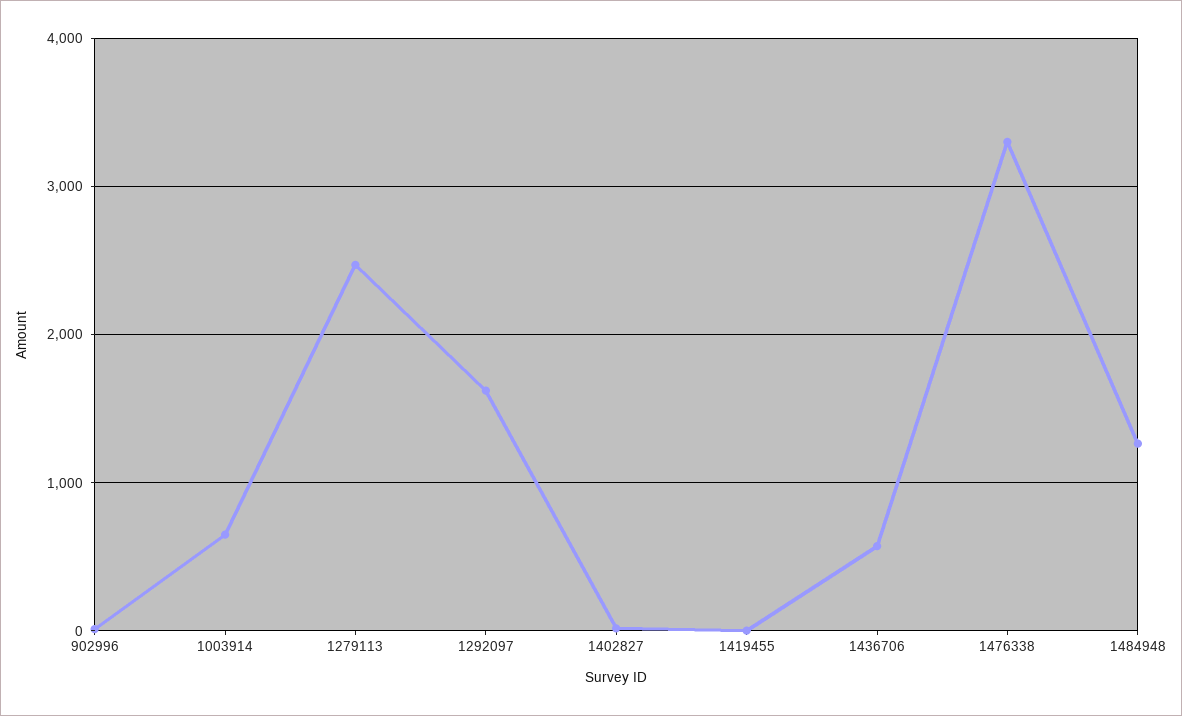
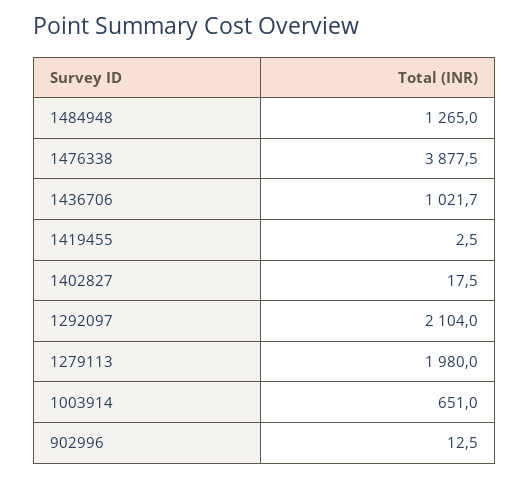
  {
    "902996": 12.5,
    "1003914": 651,
-   "1279113": 2500,
+   "1279113": 1980,
-   "1292097": 1600,
+   "1292097": 2104,
    "1402827": 17.5,
    "1419455": 2.5,
-   "1436706": 600,
+   "1436706": 1021.7,
-   "1476338": 3300,
+   "1476338": 3877.5,
    "1484948": 1265
  }

